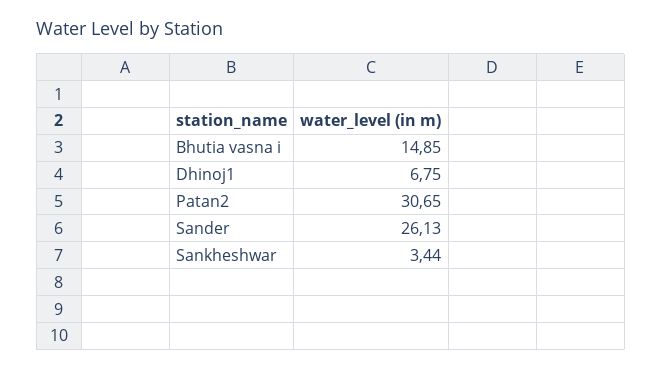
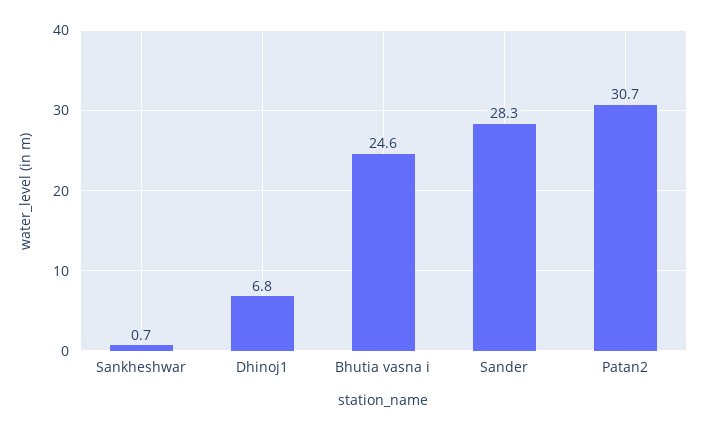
  {
-   "Bhutia vasna i": 14.85,
+   "Bhutia vasna i": 24.6,
    "Dhinoj1": 6.75,
    "Patan2": 30.65,
-   "Sander": 26.13,
+   "Sander": 28.3,
-   "Sankheshwar": 3.44
+   "Sankheshwar": 0.7
  }

